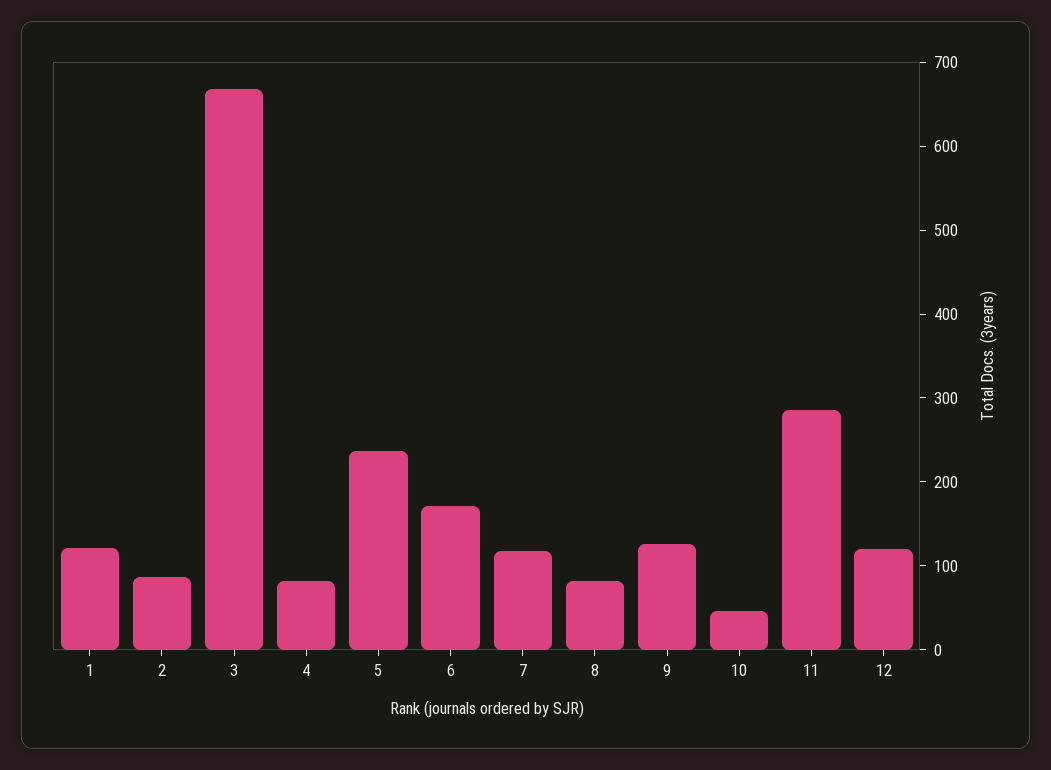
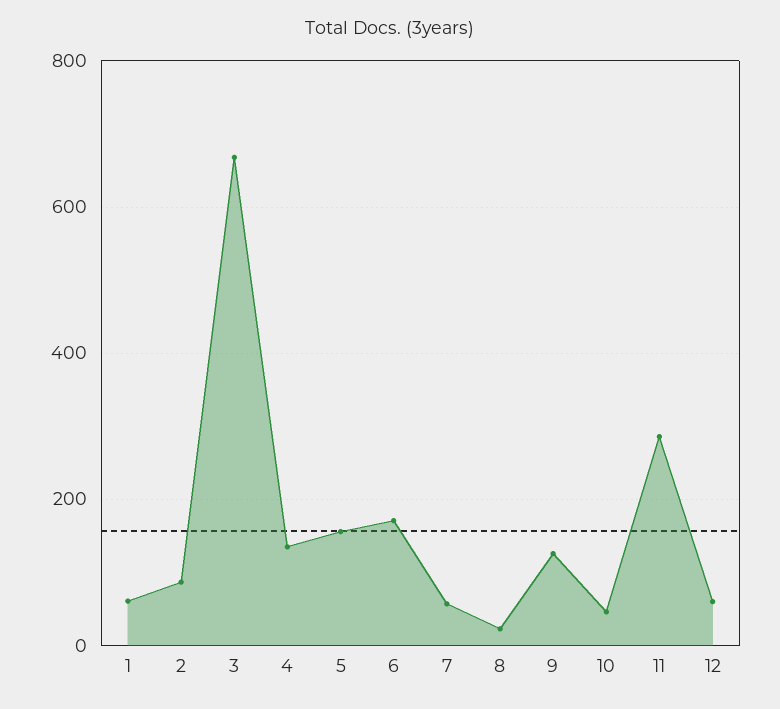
  {
-   "1": 120,
+   "1": 60,
    "2": 80,
    "3": 660,
-   "4": 80,
+   "4": 140,
-   "5": 240,
+   "5": 160,
    "6": 180,
-   "7": 120,
+   "7": 60,
-   "8": 80,
+   "8": 20,
    "9": 120,
    "10": 40,
    "11": 280,
-   "12": 120
+   "12": 60
  }

